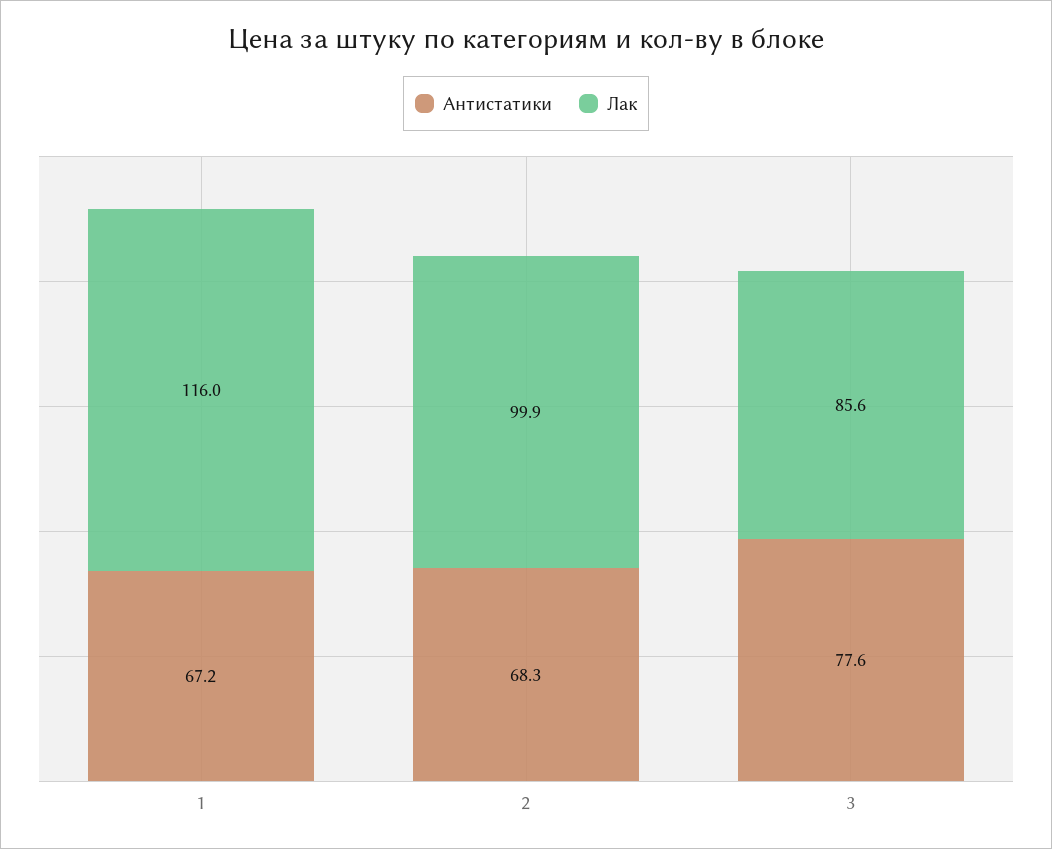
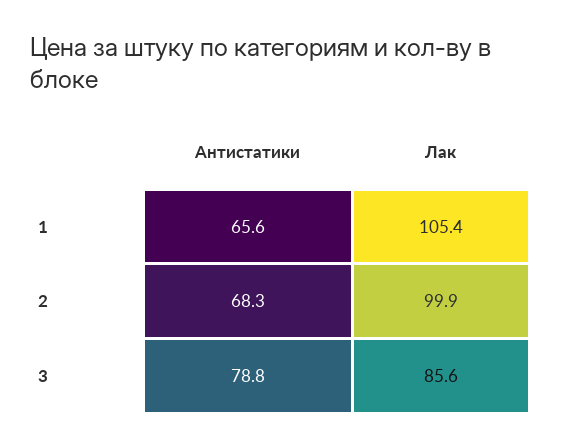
  {
    "Антистатики": {
-     "1": 67.2,
+     "1": 65.6,
      "2": 68.3,
-     "3": 77.6
+     "3": 78.8
    },
    "Лак": {
-     "1": 116,
+     "1": 105.4,
      "2": 99.9,
      "3": 85.6
    }
  }

